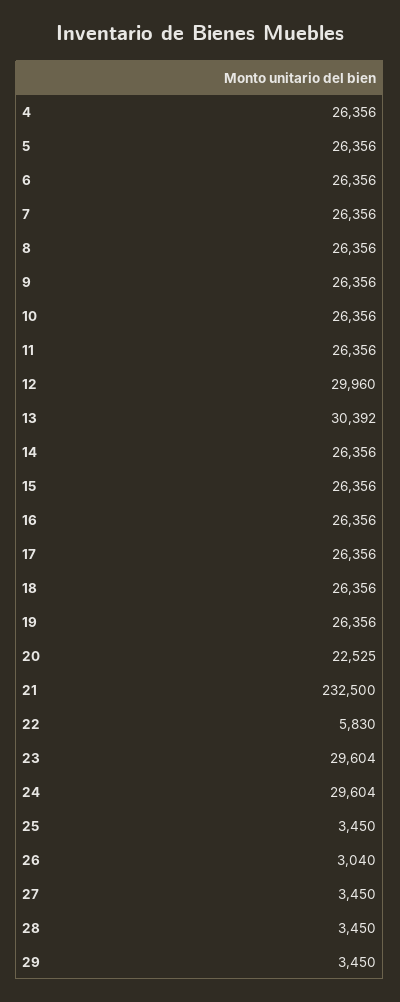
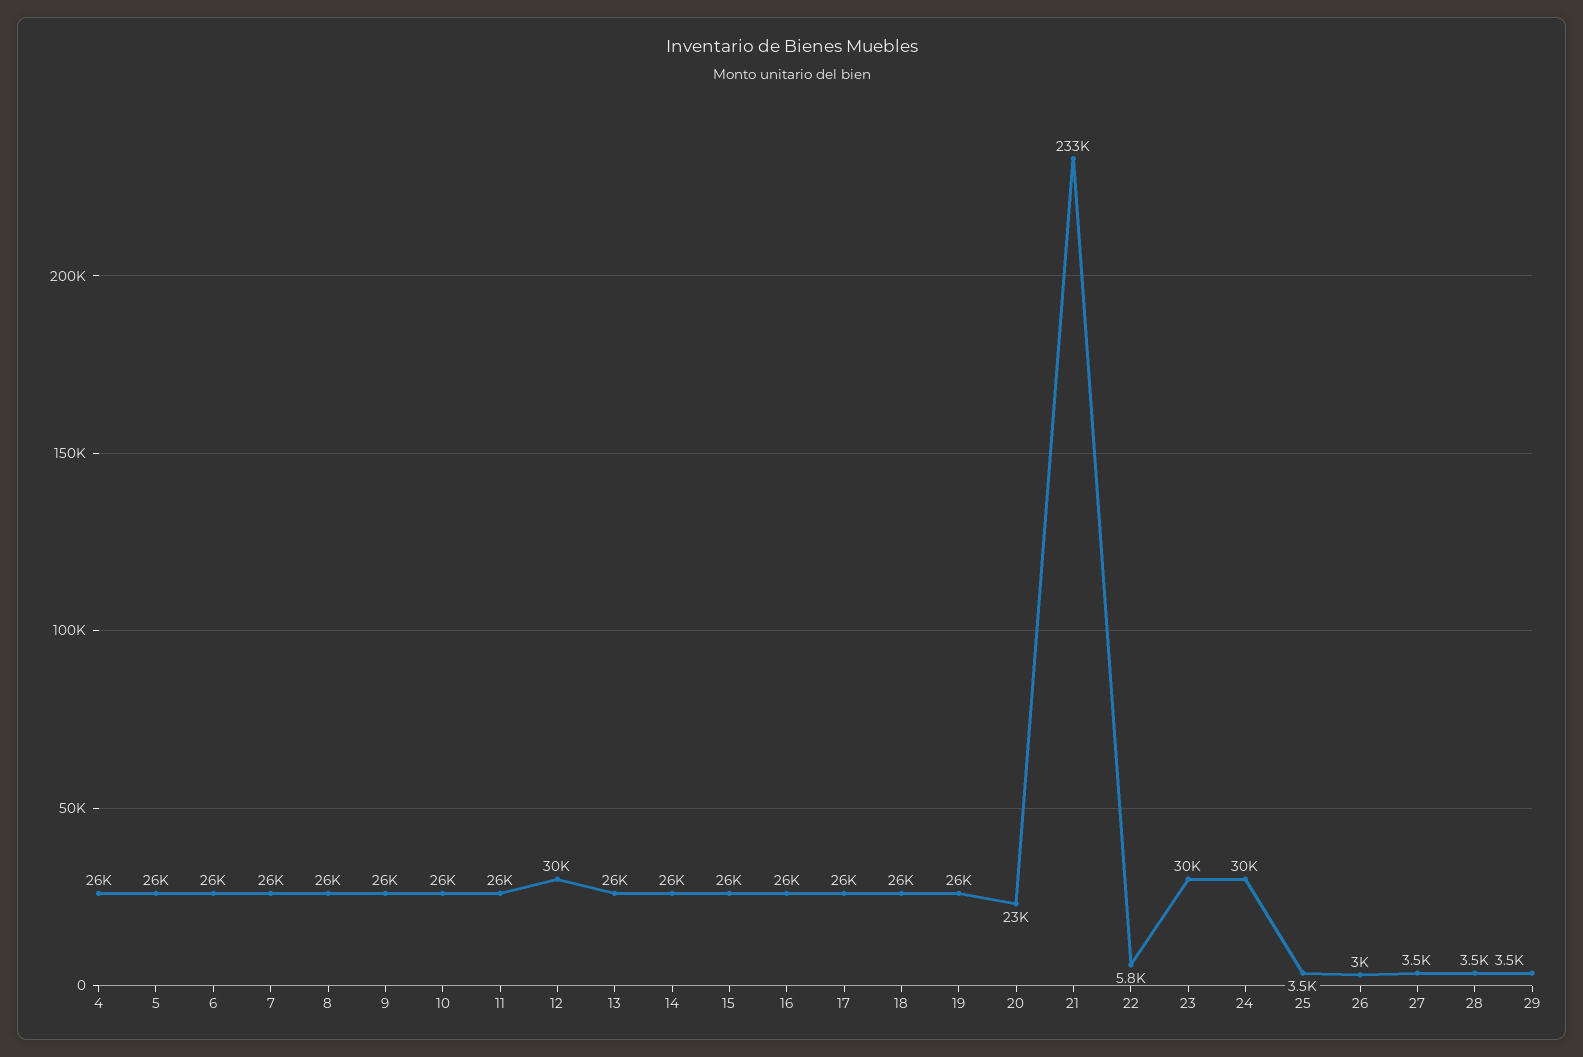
  {
    "4": 26356,
    "5": 26356,
    "6": 26356,
    "7": 26356,
    "8": 26356,
    "9": 26356,
    "10": 26356,
    "11": 26356,
    "12": 29960,
-   "13": 30392,
+   "13": 26000,
    "14": 26356,
    "15": 26356,
    "16": 26356,
    "17": 26356,
    "18": 26356,
    "19": 26356,
    "20": 22525,
    "21": 232500,
    "22": 5830,
    "23": 29604,
    "24": 29604,
    "25": 3450,
    "26": 3040,
    "27": 3450,
    "28": 3450,
    "29": 3450
  }

